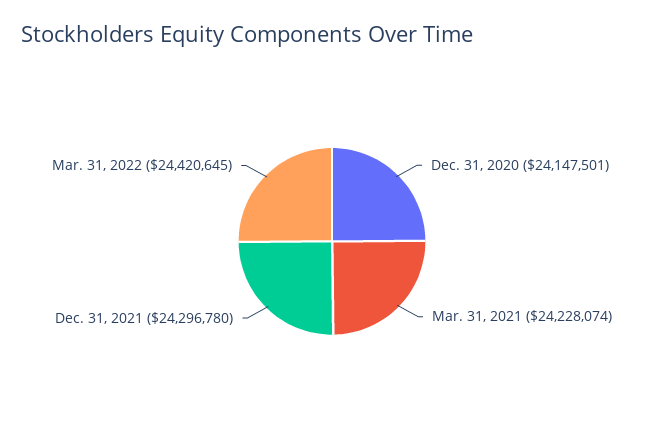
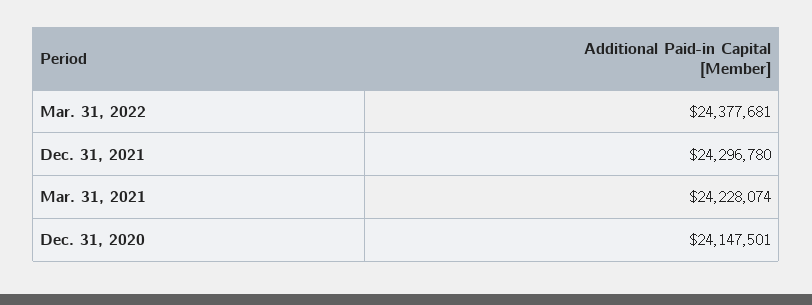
  {
    "Dec. 31, 2020": 24147501,
    "Mar. 31, 2021": 24228074,
    "Dec. 31, 2021": 24296780,
-   "Mar. 31, 2022": 24420645
+   "Mar. 31, 2022": 24377681
  }

